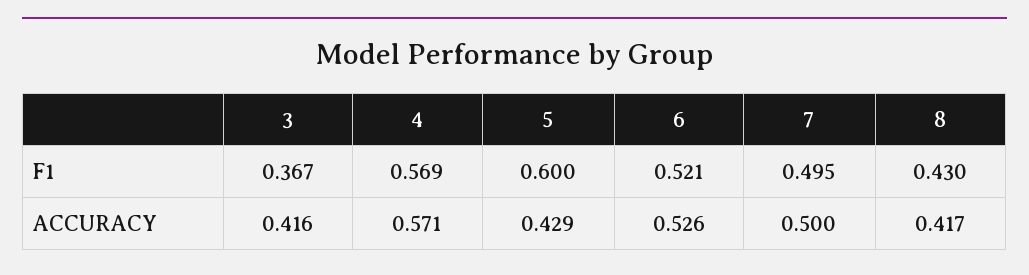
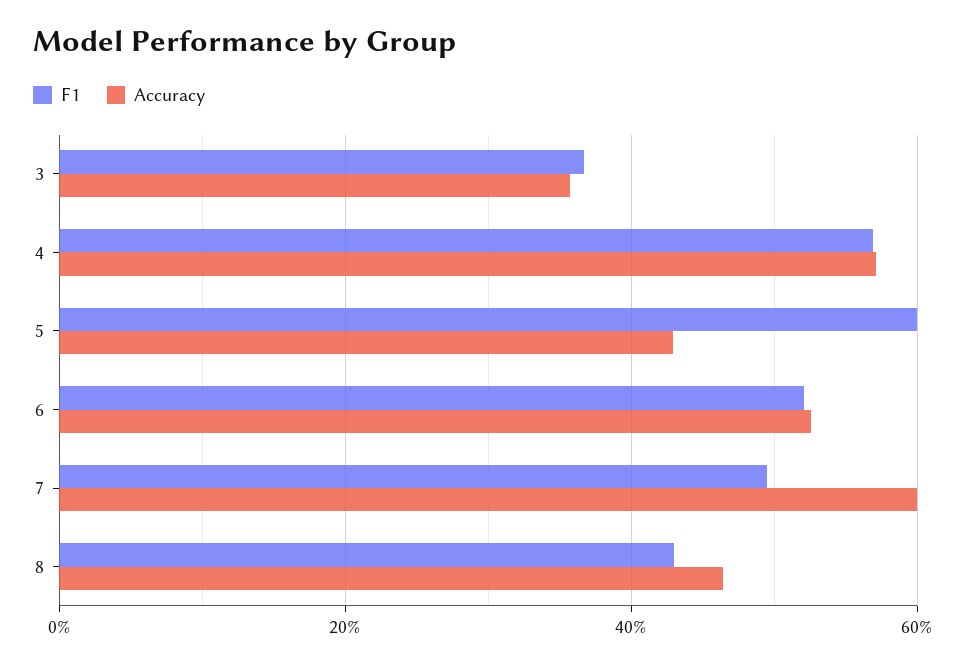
  {
    "F1": {
      "3": 0.367,
      "4": 0.569,
      "5": 0.6,
      "6": 0.521,
      "7": 0.495,
      "8": 0.43
    },
    "ACCURACY": {
-     "3": 0.416,
+     "3": 0.36,
      "4": 0.571,
      "5": 0.429,
      "6": 0.526,
-     "7": 0.5,
+     "7": 0.6,
-     "8": 0.417
+     "8": 0.46
    }
  }

